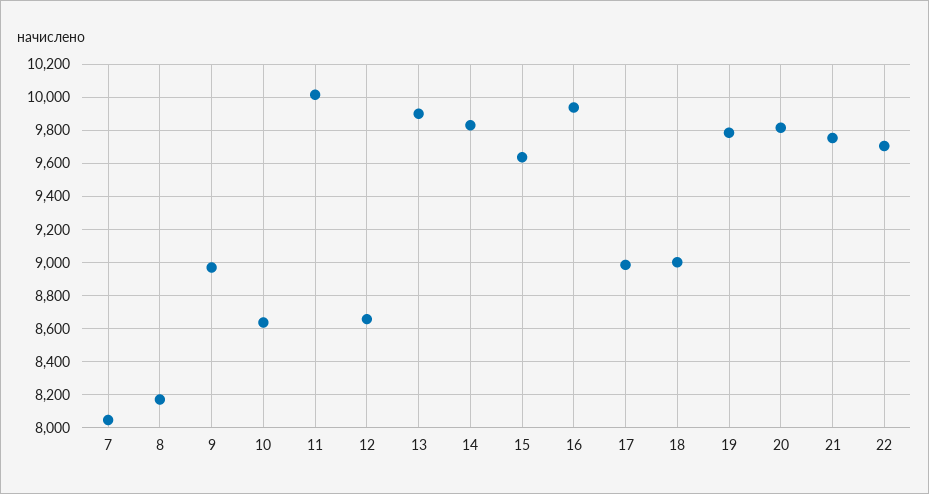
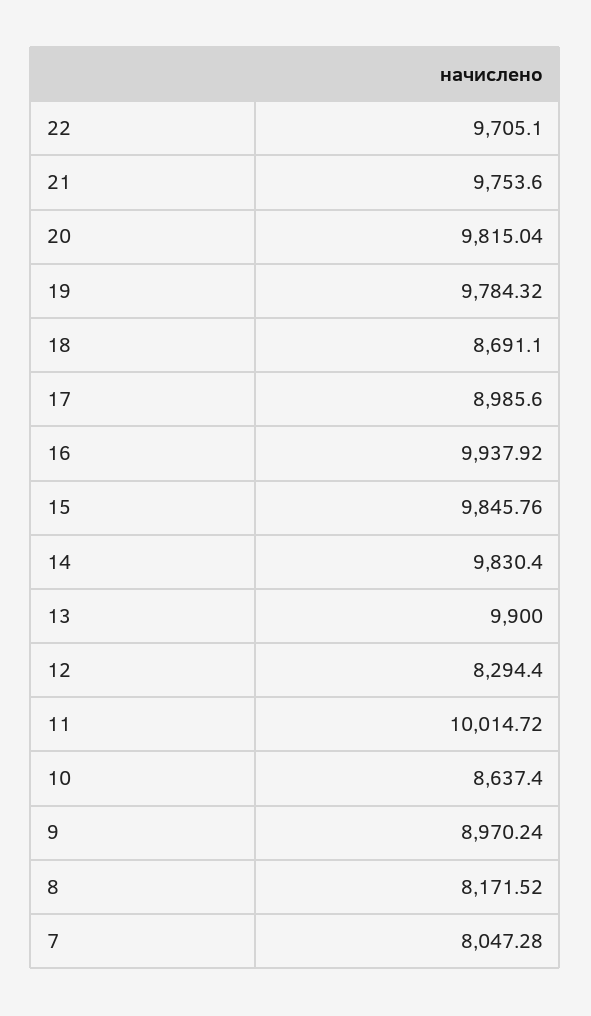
  {
    "7": 8047.28,
    "8": 8171.52,
    "9": 8970.24,
    "10": 8637.4,
    "11": 10014.72,
-   "12": 8650,
+   "12": 8294.4,
    "13": 9900,
    "14": 9830.4,
-   "15": 9650,
+   "15": 9845.76,
    "16": 9937.92,
    "17": 8985.6,
-   "18": 9000,
+   "18": 8691.1,
    "19": 9784.32,
    "20": 9815.04,
    "21": 9753.6,
    "22": 9705.1
  }

